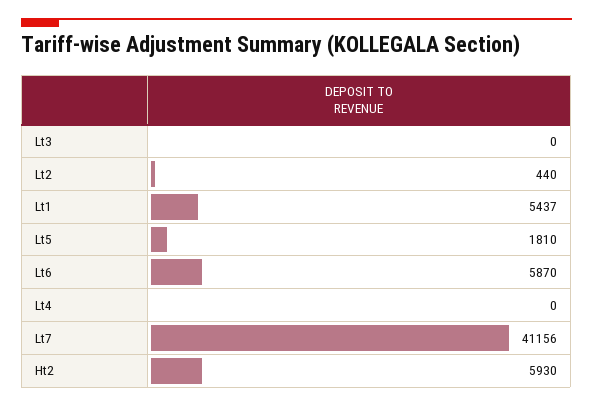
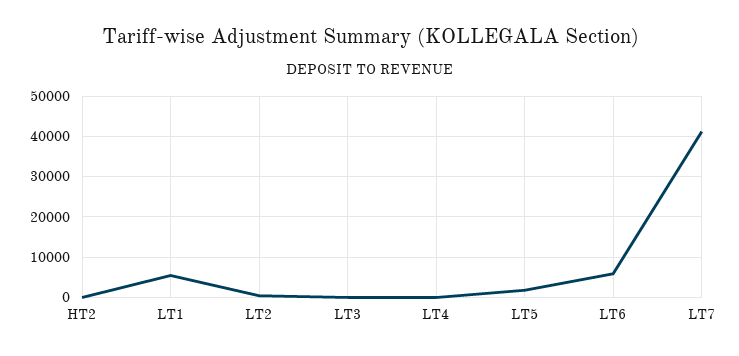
  {
    "Lt3": 0,
    "Lt2": 440,
    "Lt1": 5437,
    "Lt5": 1810,
    "Lt6": 5870,
    "Lt4": 0,
    "Lt7": 41156,
-   "Ht2": 5930
+   "Ht2": 0
  }

